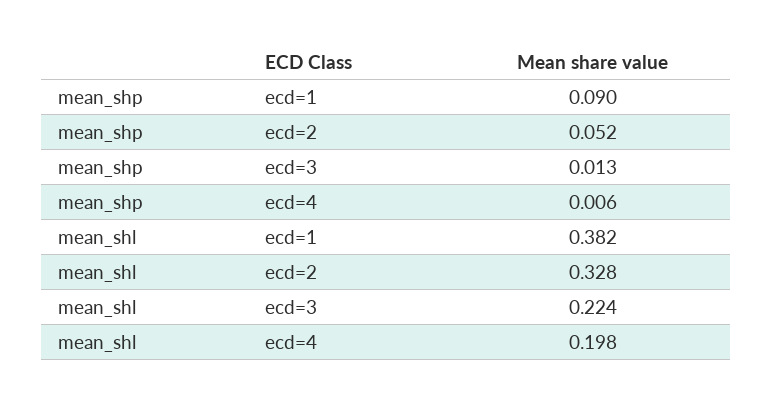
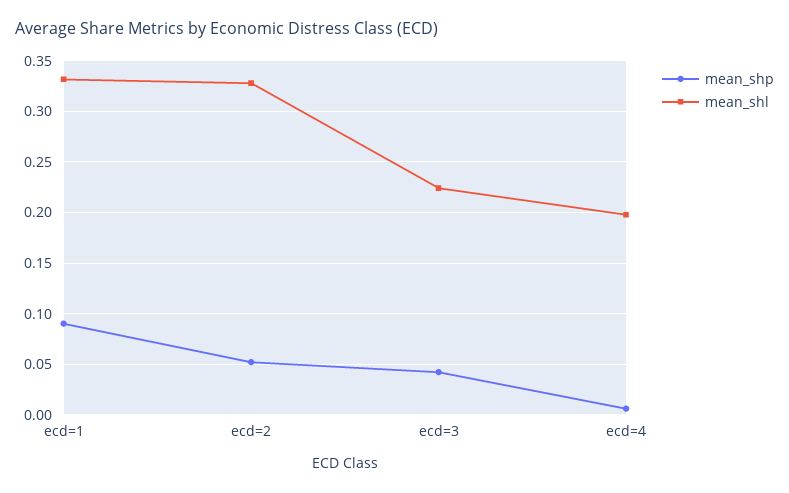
  {
    "mean_shp": {
      "ecd=1": 0.09,
      "ecd=2": 0.052,
-     "ecd=3": 0.013,
+     "ecd=3": 0.04,
      "ecd=4": 0.006
    },
    "mean_shl": {
-     "ecd=1": 0.382,
+     "ecd=1": 0.33,
      "ecd=2": 0.328,
      "ecd=3": 0.224,
      "ecd=4": 0.198
    }
  }

